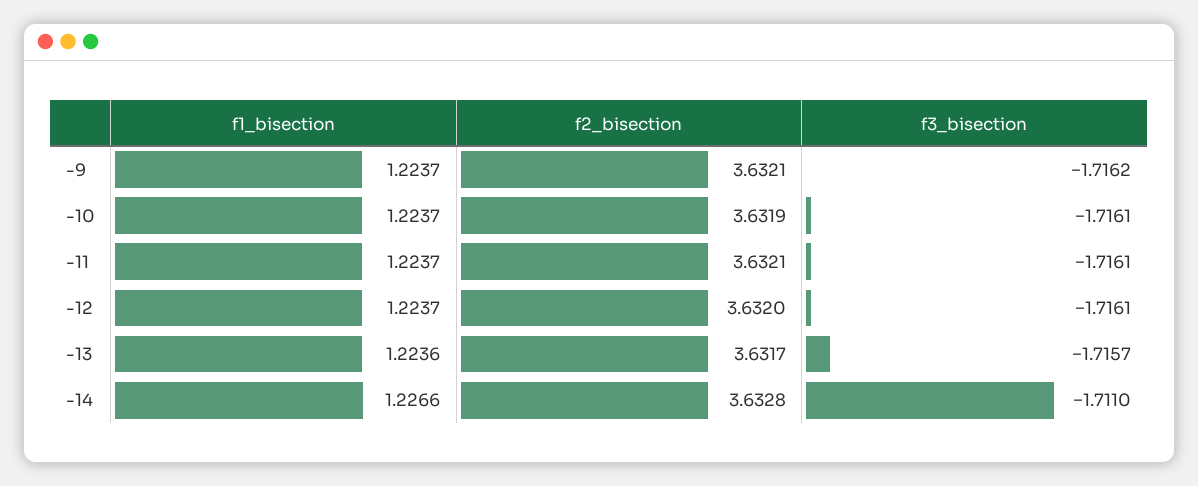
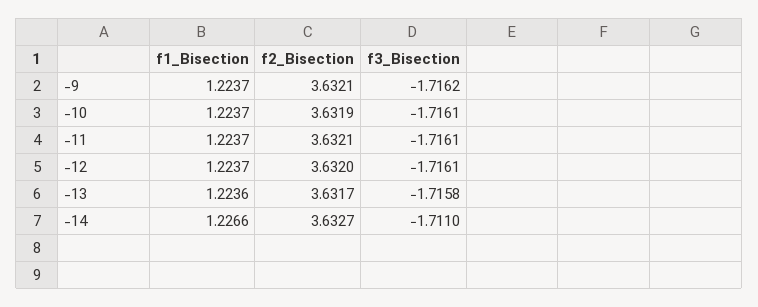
  {
    "f1_bisection": {
      "-9": 1.2237,
      "-10": 1.2237,
      "-11": 1.2237,
      "-12": 1.2237,
      "-13": 1.2236,
      "-14": 1.2266
    },
    "f2_bisection": {
      "-9": 3.6321,
      "-10": 3.6319,
      "-11": 3.6321,
      "-12": 3.632,
      "-13": 3.6317,
-     "-14": 3.6328
+     "-14": 3.6327
    },
    "f3_bisection": {
      "-9": -1.7162,
      "-10": -1.7161,
      "-11": -1.7161,
      "-12": -1.7161,
-     "-13": -1.7157,
+     "-13": -1.7158,
      "-14": -1.711
    }
  }

